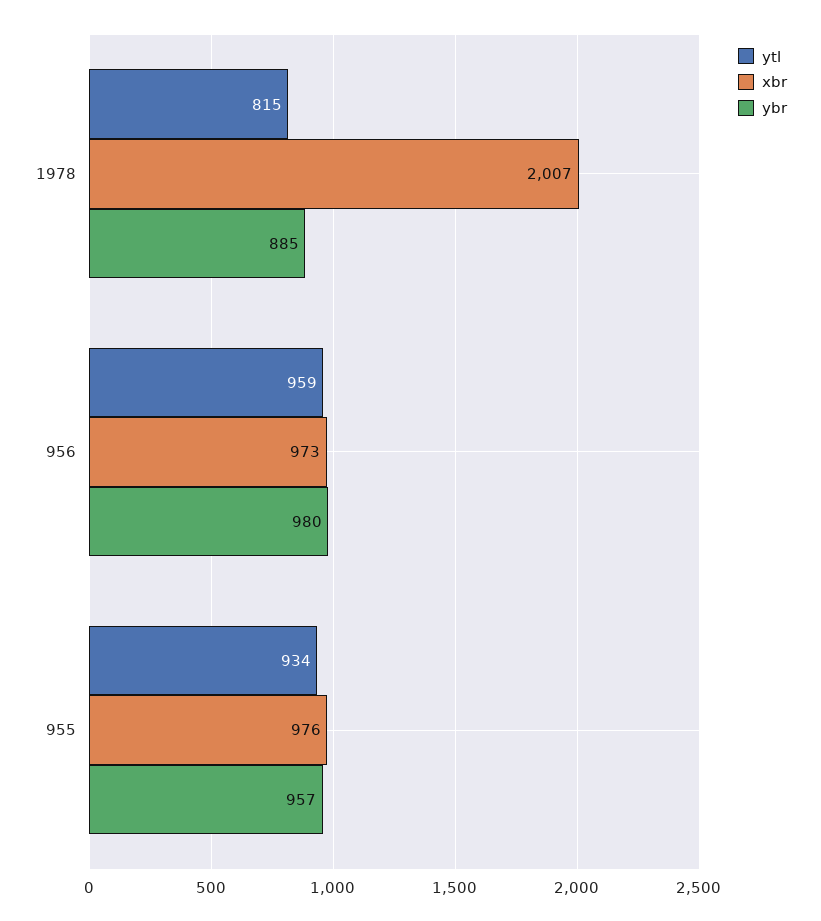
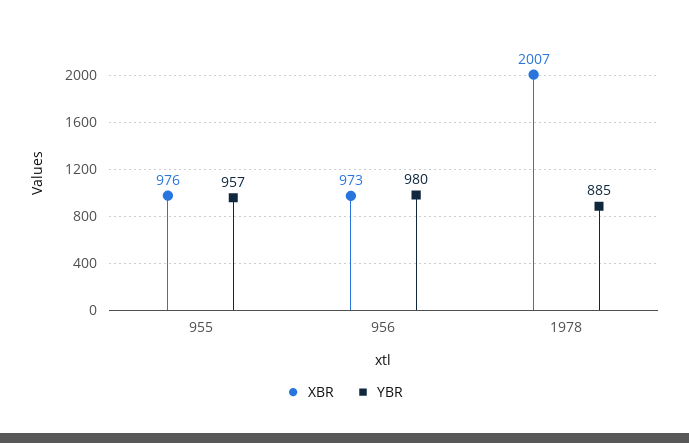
  {
-   "ytl": {
-     "1978": 815,
-     "956": 959,
-     "955": 934
-   },
    "xbr": {
      "1978": 2007,
      "956": 973,
      "955": 976
    },
    "ybr": {
      "1978": 885,
      "956": 980,
      "955": 957
    }
  }

